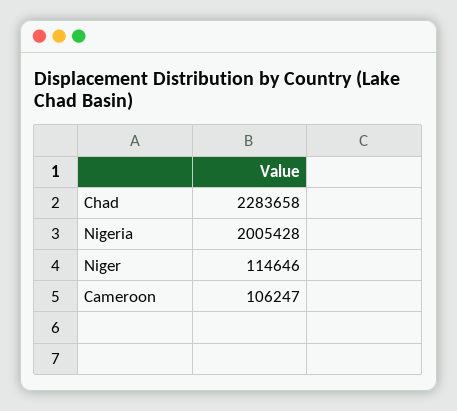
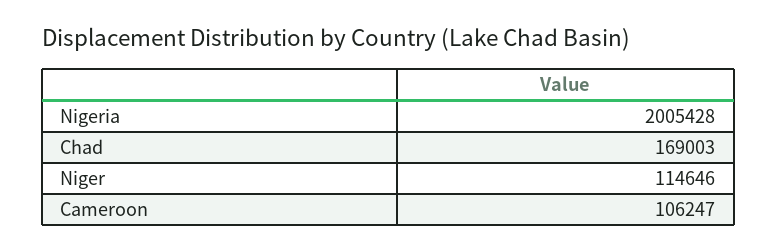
  {
-   "Chad": 2283658,
+   "Chad": 169003,
    "Nigeria": 2005428,
    "Niger": 114646,
    "Cameroon": 106247
  }

